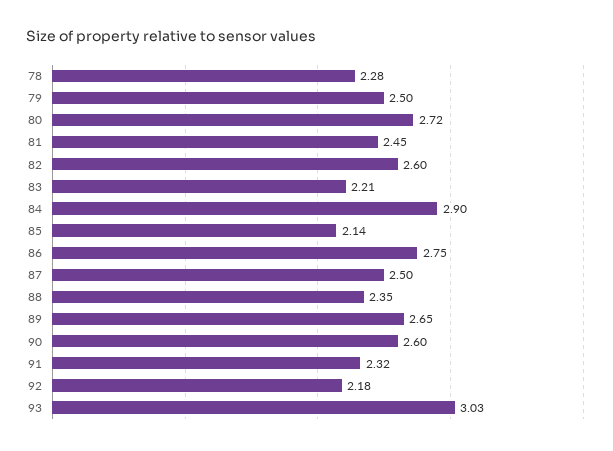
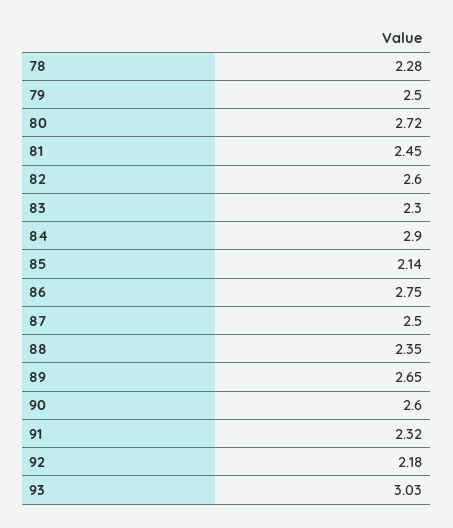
  {
    "78": 2.28,
    "79": 2.5,
    "80": 2.72,
    "81": 2.45,
    "82": 2.6,
-   "83": 2.21,
+   "83": 2.3,
    "84": 2.9,
    "85": 2.14,
    "86": 2.75,
    "87": 2.5,
    "88": 2.35,
    "89": 2.65,
    "90": 2.6,
    "91": 2.32,
    "92": 2.18,
    "93": 3.03
  }

